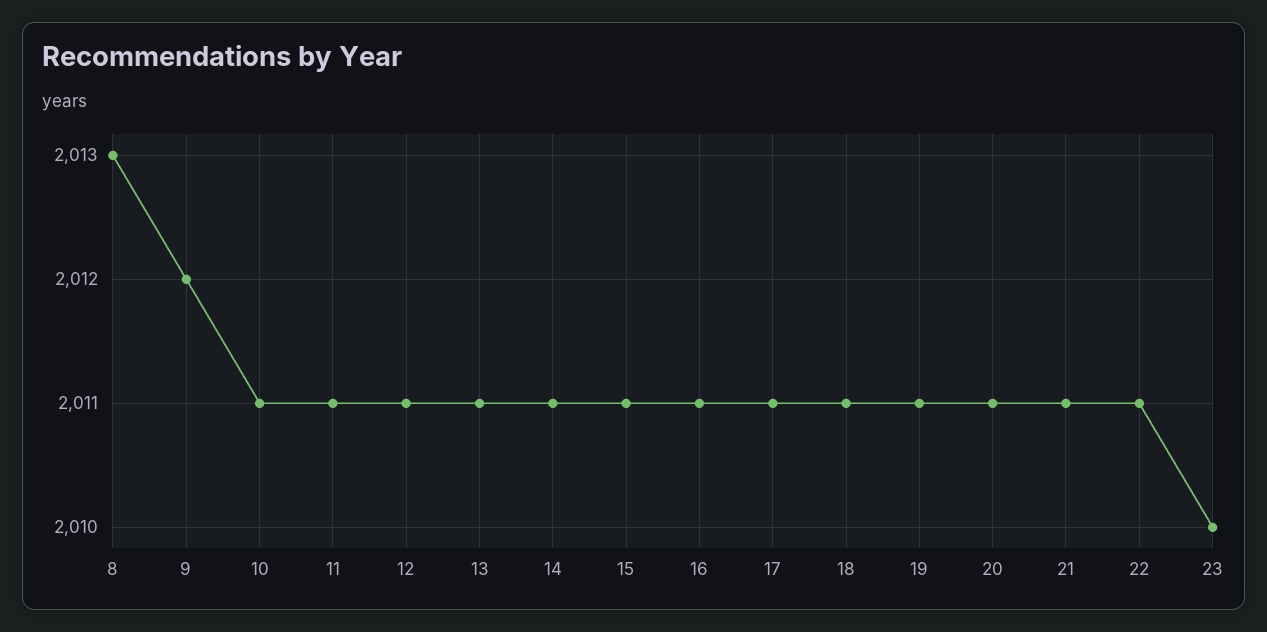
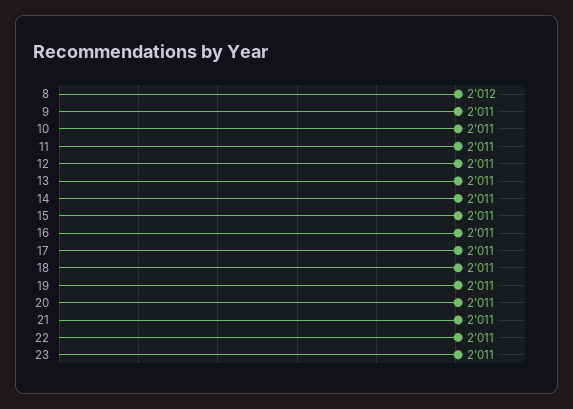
  {
-   "8": 2013,
+   "8": 2012,
-   "9": 2012,
+   "9": 2011,
    "10": 2011,
    "11": 2011,
    "12": 2011,
    "13": 2011,
    "14": 2011,
    "15": 2011,
    "16": 2011,
    "17": 2011,
    "18": 2011,
    "19": 2011,
    "20": 2011,
    "21": 2011,
    "22": 2011,
-   "23": 2010
+   "23": 2011
  }

